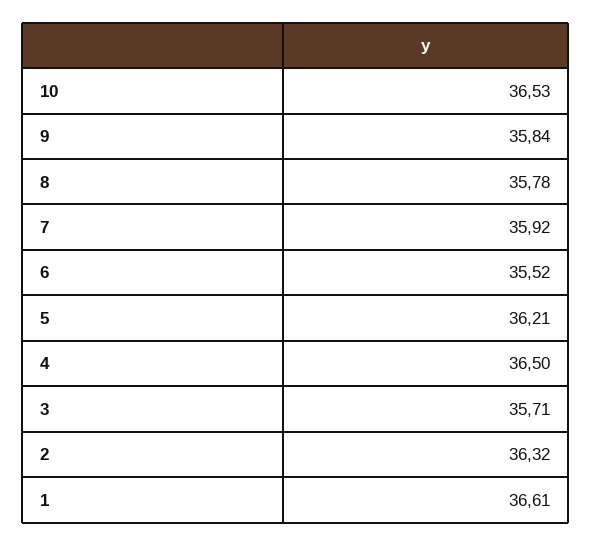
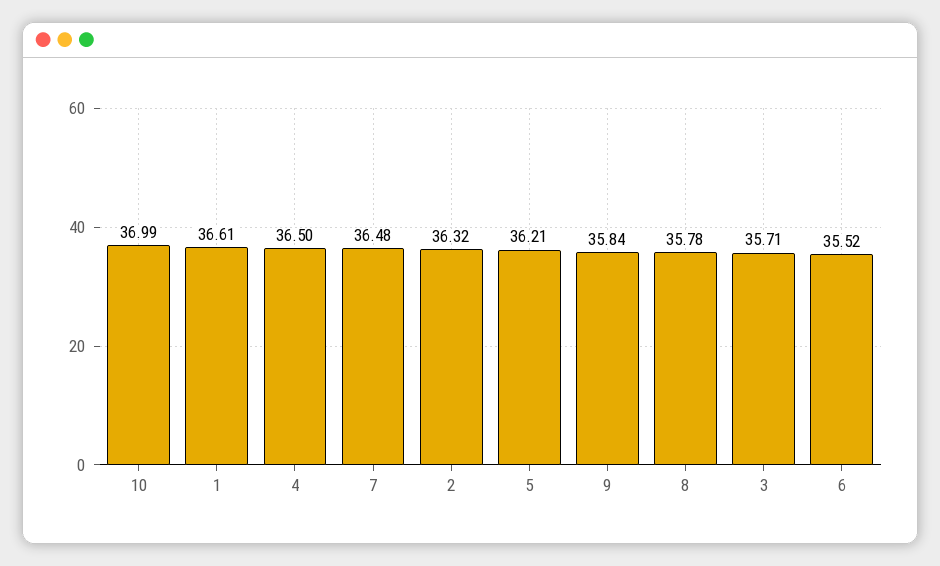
  {
-   "10": 36.53,
+   "10": 36.99,
    "9": 35.84,
    "8": 35.78,
-   "7": 35.92,
+   "7": 36.48,
    "6": 35.52,
    "5": 36.21,
    "4": 36.5,
    "3": 35.71,
    "2": 36.32,
    "1": 36.61
  }

